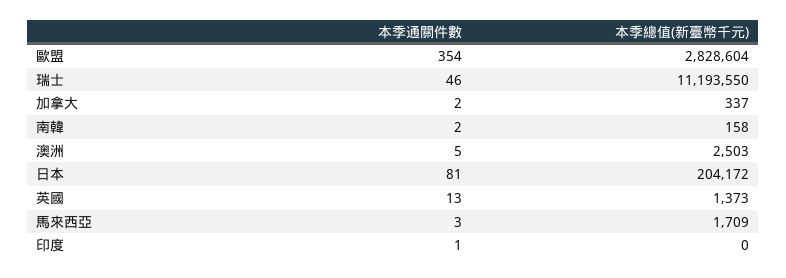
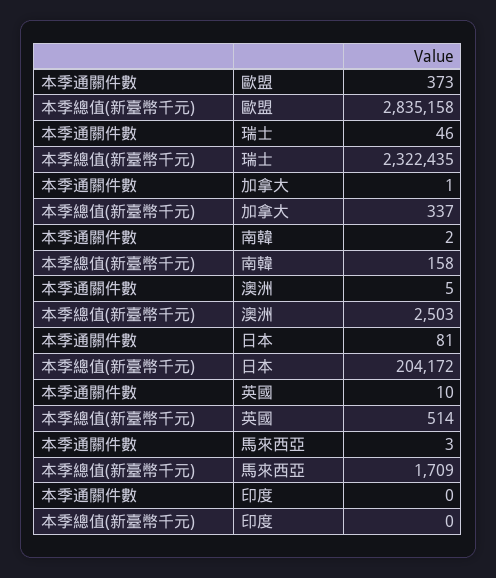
  {
    "本季通關件數": {
-     "歐盟": 354,
+     "歐盟": 373,
      "瑞士": 46,
-     "加拿大": 2,
+     "加拿大": 1,
      "南韓": 2,
      "澳洲": 5,
      "日本": 81,
-     "英國": 13,
+     "英國": 10,
      "馬來西亞": 3,
-     "印度": 1
+     "印度": 0
    },
    "本季總值(新臺幣千元)": {
-     "歐盟": 2828604,
+     "歐盟": 2835158,
-     "瑞士": 11193550,
+     "瑞士": 2322435,
      "加拿大": 337,
      "南韓": 158,
      "澳洲": 2503,
      "日本": 204172,
-     "英國": 1373,
+     "英國": 514,
      "馬來西亞": 1709,
      "印度": 0
    }
  }

